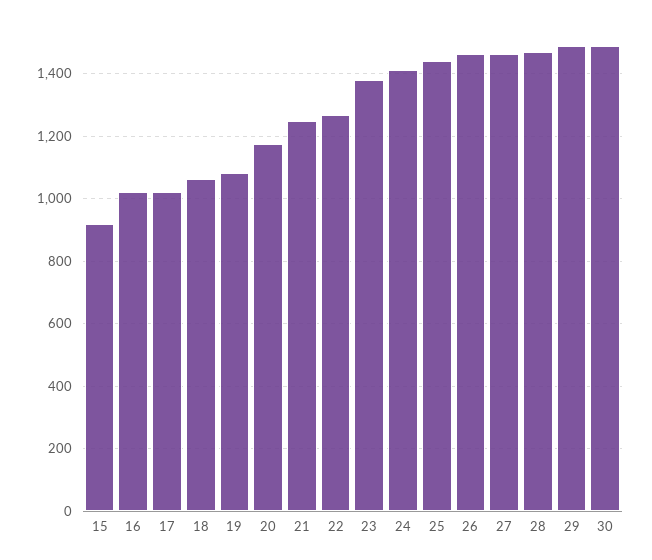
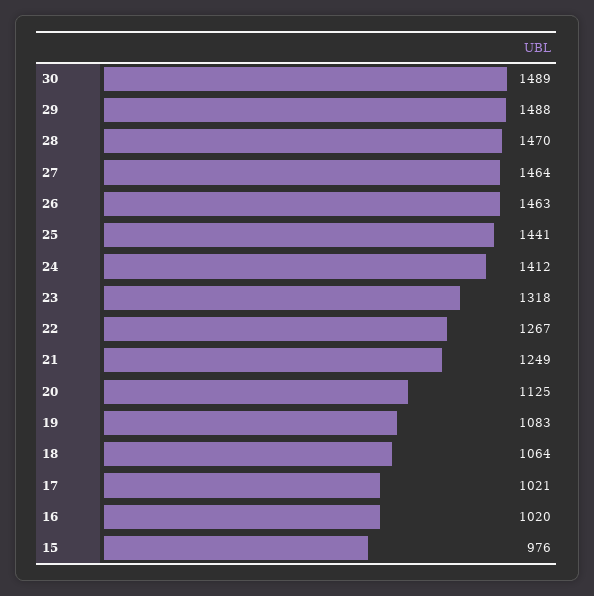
  {
-   "15": 920,
+   "15": 976,
    "16": 1020,
    "17": 1021,
    "18": 1064,
    "19": 1083,
-   "20": 1180,
+   "20": 1125,
    "21": 1249,
    "22": 1267,
-   "23": 1380,
+   "23": 1318,
    "24": 1412,
    "25": 1441,
    "26": 1463,
    "27": 1464,
    "28": 1470,
    "29": 1488,
    "30": 1489
  }

